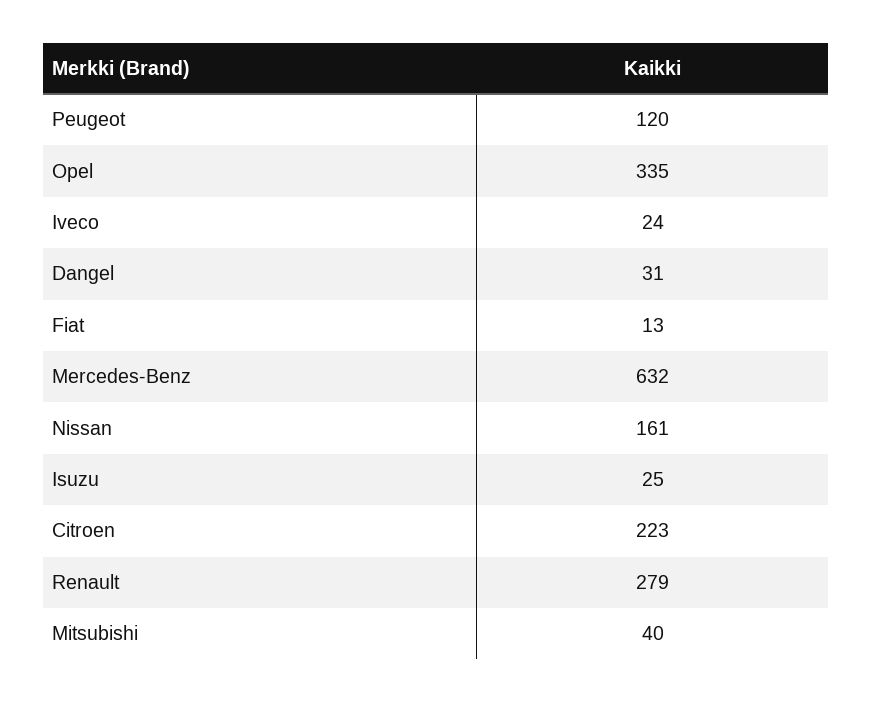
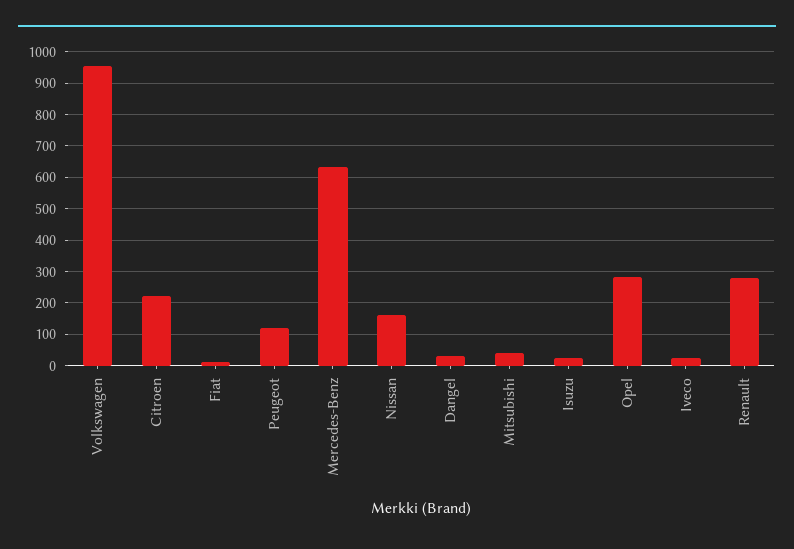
  {
    "Peugeot": 120,
-   "Opel": 335,
+   "Opel": 280,
    "Iveco": 24,
    "Dangel": 31,
    "Fiat": 13,
    "Mercedes-Benz": 632,
    "Nissan": 161,
    "Isuzu": 25,
    "Citroen": 223,
    "Renault": 279,
-   "Mitsubishi": 40
+   "Mitsubishi": 40,
+   "Volkswagen": 960
  }

